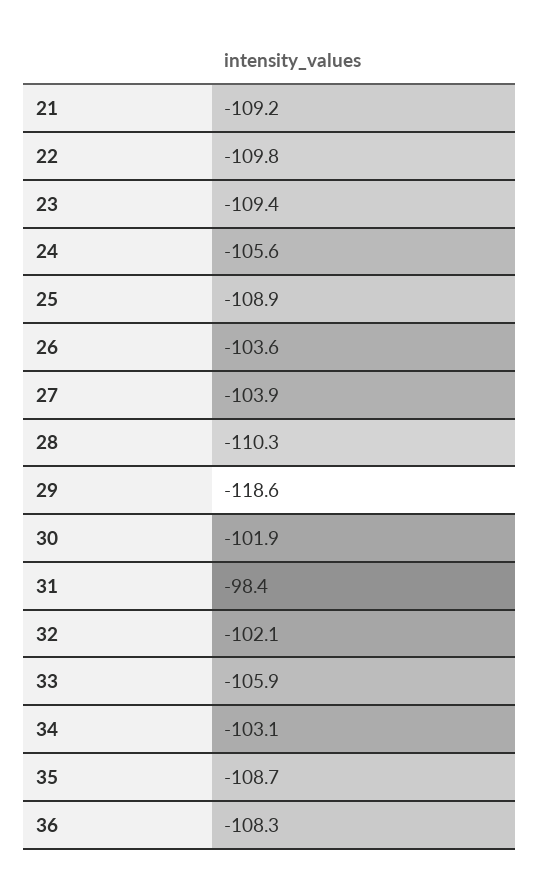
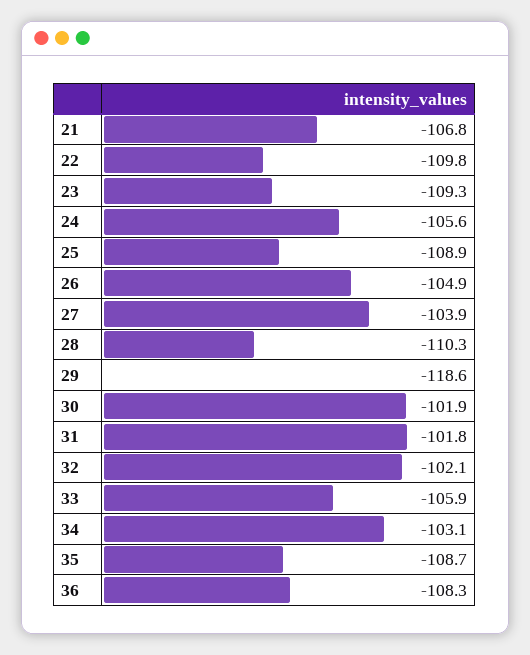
  {
-   "21": -109.2,
+   "21": -106.8,
    "22": -109.8,
-   "23": -109.4,
+   "23": -109.3,
    "24": -105.6,
    "25": -108.9,
-   "26": -103.6,
+   "26": -104.9,
    "27": -103.9,
    "28": -110.3,
    "29": -118.6,
    "30": -101.9,
-   "31": -98.4,
+   "31": -101.8,
    "32": -102.1,
    "33": -105.9,
    "34": -103.1,
    "35": -108.7,
    "36": -108.3
  }

